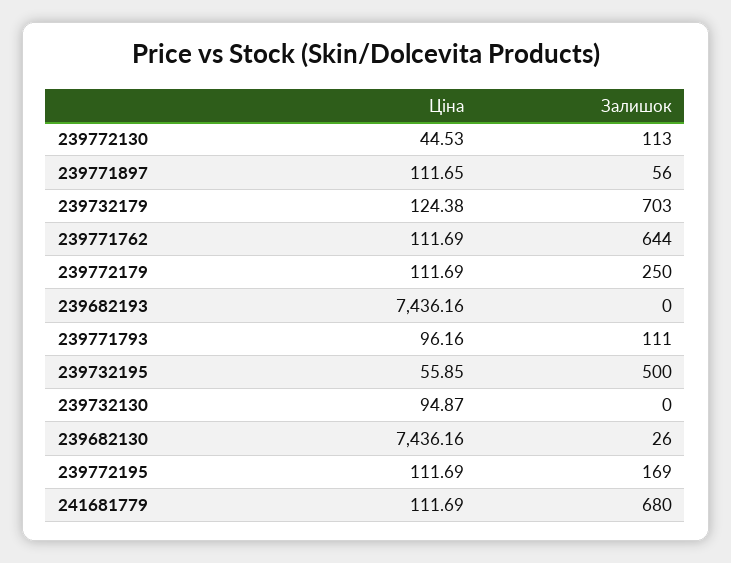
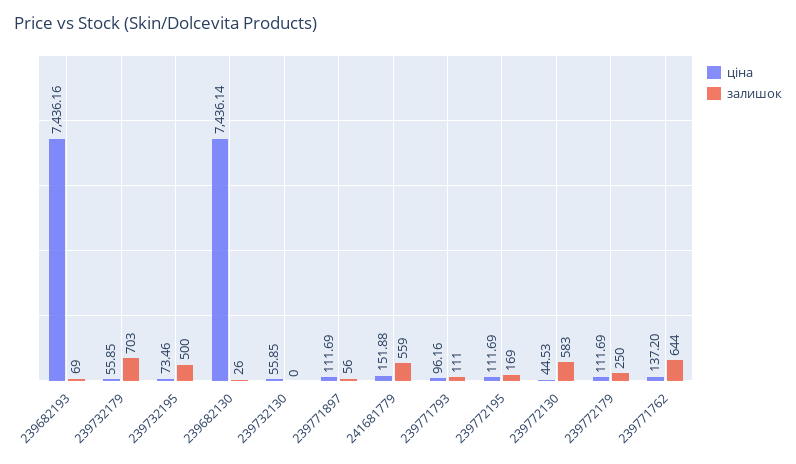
  {
    "Ціна": {
      "239772130": 44.53,
-     "239771897": 111.65,
+     "239771897": 111.69,
-     "239732179": 124.38,
+     "239732179": 55.85,
-     "239771762": 111.69,
+     "239771762": 137.2,
      "239772179": 111.69,
      "239682193": 7436.16,
      "239771793": 96.16,
-     "239732195": 55.85,
+     "239732195": 73.46,
-     "239732130": 94.87,
+     "239732130": 55.85,
-     "239682130": 7436.16,
+     "239682130": 7436.14,
      "239772195": 111.69,
-     "241681779": 111.69
+     "241681779": 151.88
    },
    "Залишок": {
-     "239772130": 113,
+     "239772130": 583,
      "239771897": 56,
      "239732179": 703,
      "239771762": 644,
      "239772179": 250,
-     "239682193": 0,
+     "239682193": 69,
      "239771793": 111,
      "239732195": 500,
      "239732130": 0,
      "239682130": 26,
      "239772195": 169,
-     "241681779": 680
+     "241681779": 559
    }
  }

